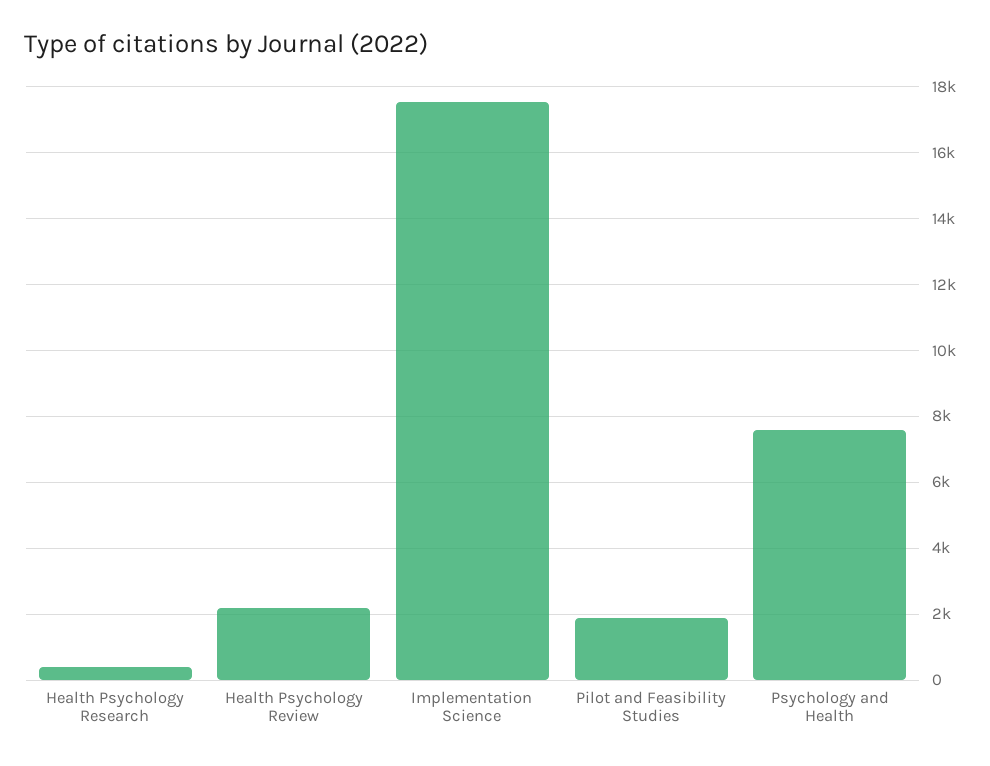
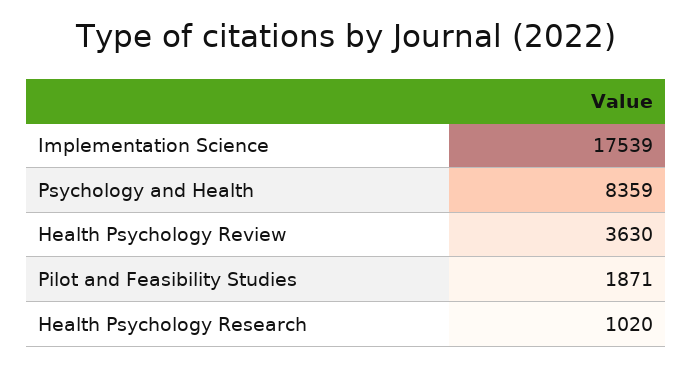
  {
-   "Health Psychology Research": 400,
+   "Health Psychology Research": 1020,
-   "Health Psychology Review": 2200,
+   "Health Psychology Review": 3630,
    "Implementation Science": 17539,
    "Pilot and Feasibility Studies": 1871,
-   "Psychology and Health": 7600
+   "Psychology and Health": 8359
  }

